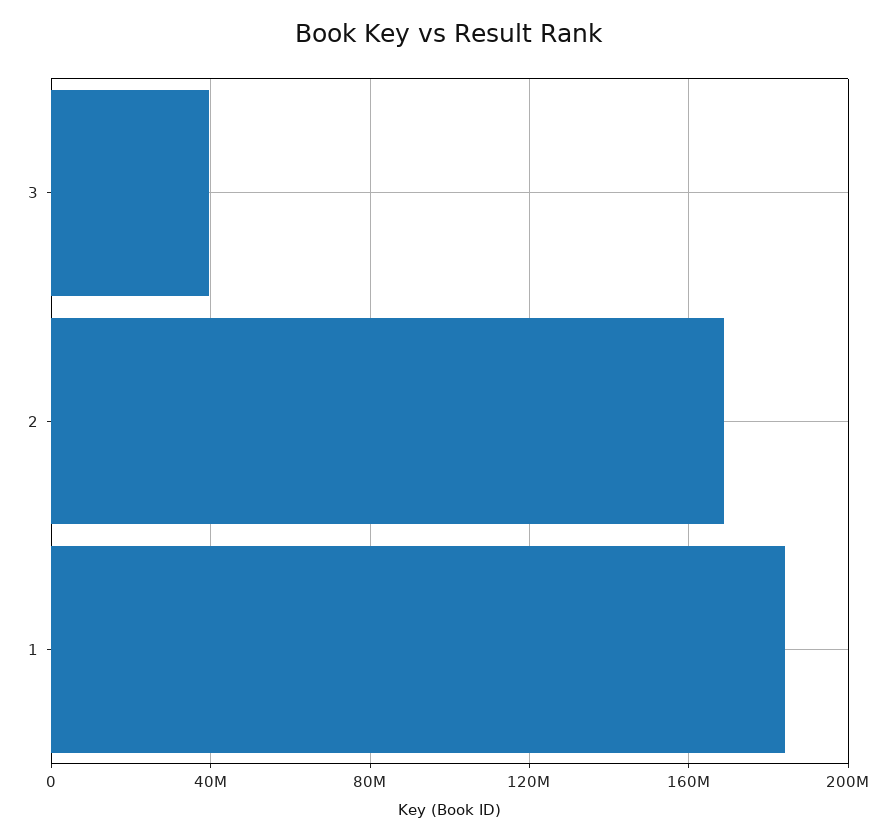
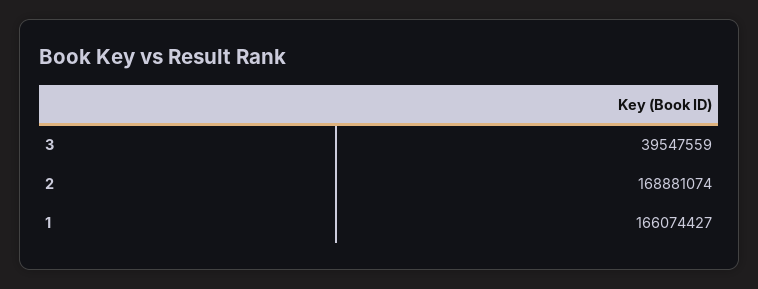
  {
    "3": 39547559,
    "2": 168881074,
-   "1": 185000000
+   "1": 166074427
  }

